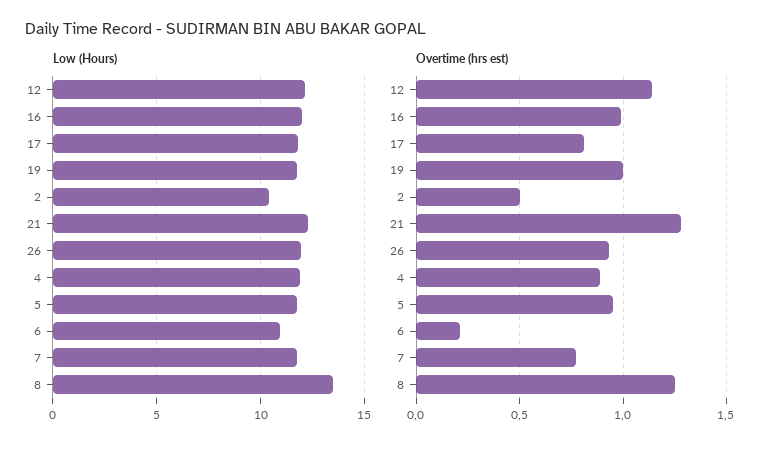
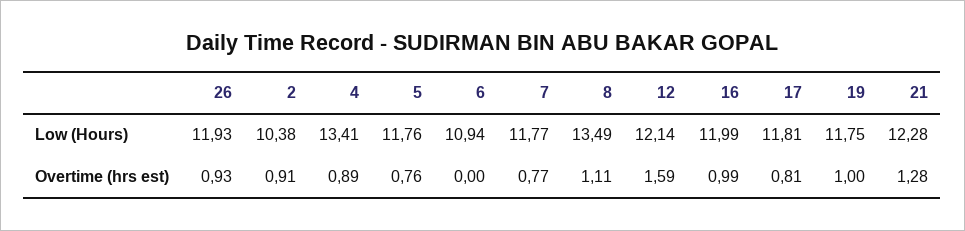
  {
    "Low (Hours)": {
      "12": 12.14,
      "16": 11.99,
      "17": 11.81,
      "19": 11.75,
      "2": 10.38,
      "21": 12.28,
      "26": 11.93,
-     "4": 12,
+     "4": 13.41,
      "5": 11.76,
      "6": 10.94,
      "7": 11.77,
      "8": 13.49
    },
    "Overtime (hrs est)": {
-     "12": 1.15,
+     "12": 1.59,
      "16": 0.99,
      "17": 0.81,
      "19": 1,
-     "2": 0.5,
+     "2": 0.91,
      "21": 1.28,
      "26": 0.93,
      "4": 0.89,
-     "5": 0.95,
+     "5": 0.76,
-     "6": 0.2,
+     "6": 0,
      "7": 0.77,
-     "8": 1.25
+     "8": 1.11
    }
  }

